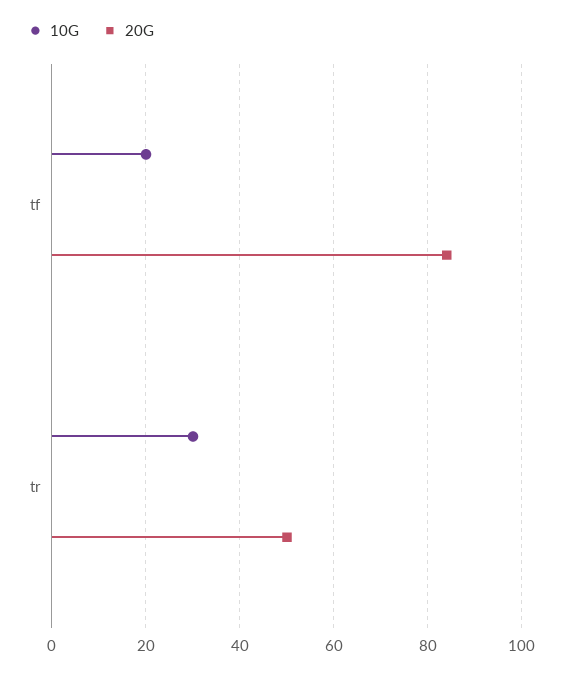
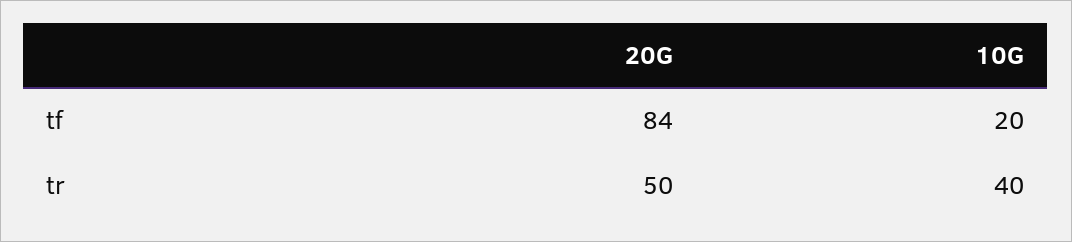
  {
    "10G": {
      "tf": 20,
-     "tr": 30
+     "tr": 40
    },
    "20G": {
      "tf": 84,
      "tr": 50
    }
  }

